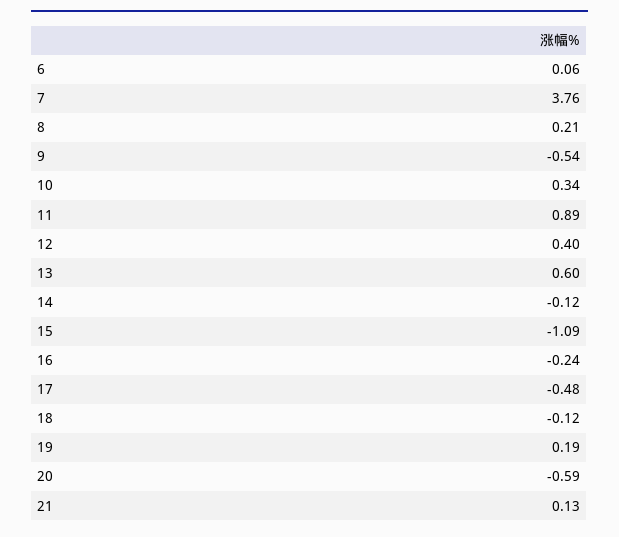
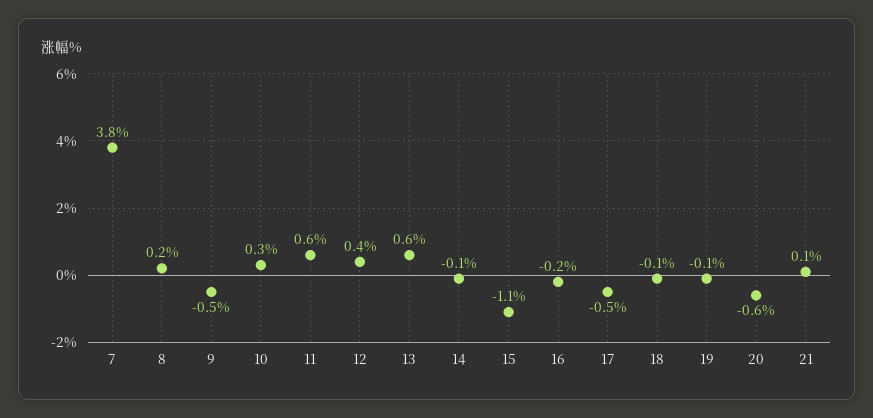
  {
-   "6": 0.06,
    "7": 3.76,
    "8": 0.21,
    "9": -0.54,
    "10": 0.34,
-   "11": 0.89,
+   "11": 0.6,
    "12": 0.4,
    "13": 0.6,
    "14": -0.12,
    "15": -1.09,
    "16": -0.24,
    "17": -0.48,
    "18": -0.12,
-   "19": 0.19,
+   "19": -0.1,
    "20": -0.59,
    "21": 0.13
  }

